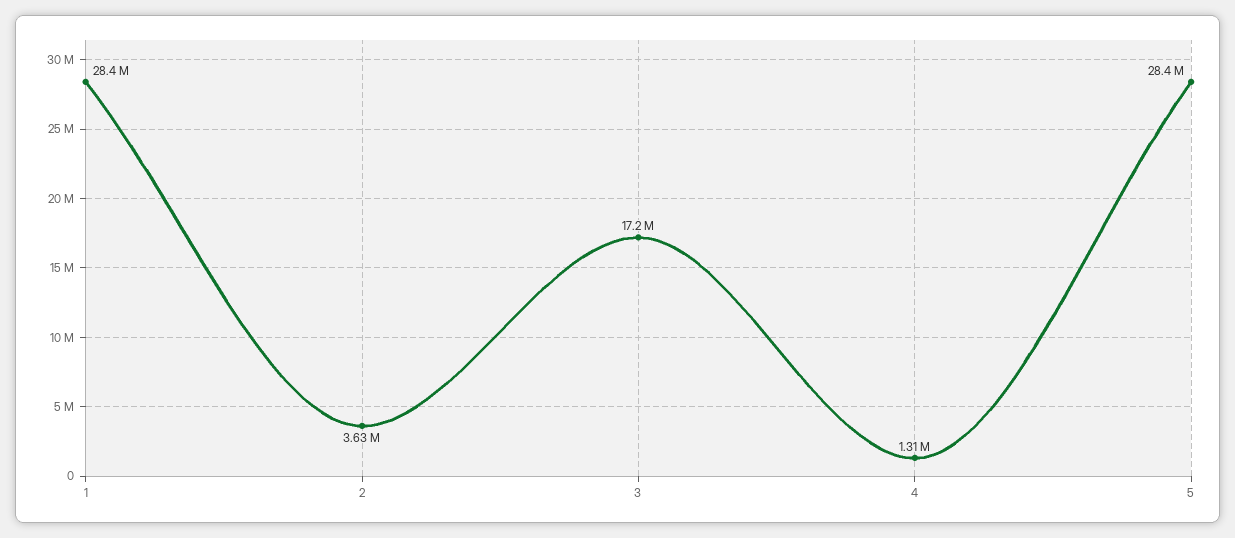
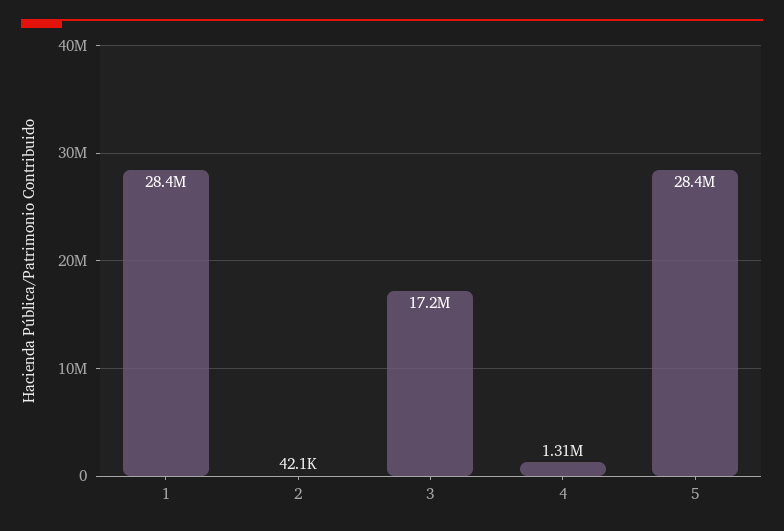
  {
    "1": 28400000,
-   "2": 3630000,
+   "2": 42100,
    "3": 17200000,
    "4": 1310000,
    "5": 28400000
  }

